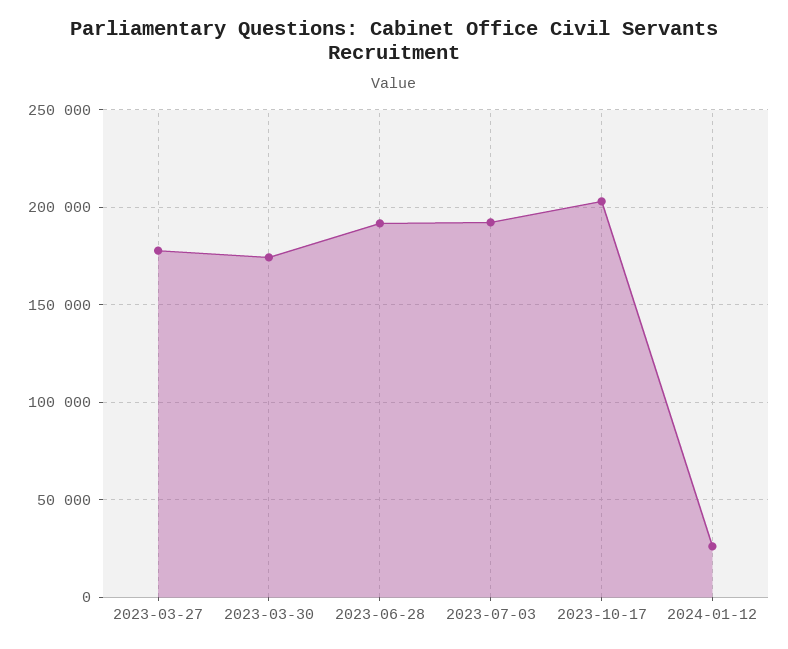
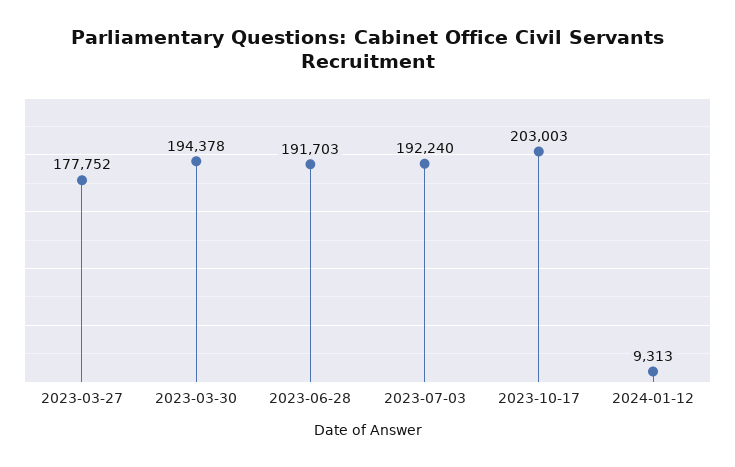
  {
    "2023-03-27": 177752,
-   "2023-03-30": 175000,
+   "2023-03-30": 194378,
    "2023-06-28": 191703,
    "2023-07-03": 192240,
    "2023-10-17": 203003,
-   "2024-01-12": 25000
+   "2024-01-12": 9313
  }

